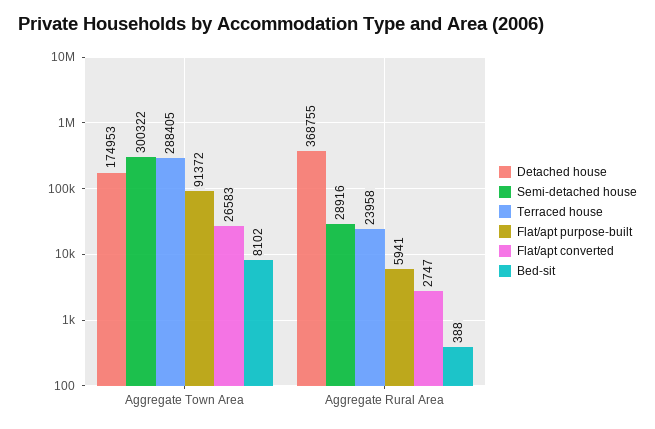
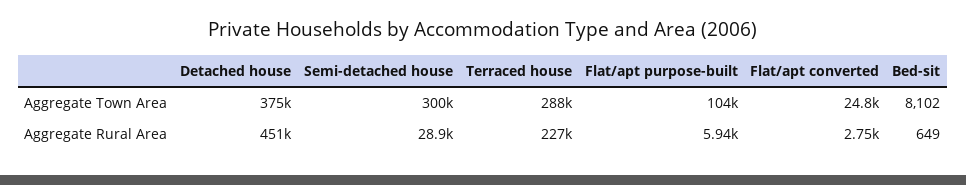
  {
    "Detached house": {
-     "Aggregate Town Area": 174953,
+     "Aggregate Town Area": 375000,
-     "Aggregate Rural Area": 368755
+     "Aggregate Rural Area": 451000
    },
    "Semi-detached house": {
      "Aggregate Town Area": 300322,
      "Aggregate Rural Area": 28916
    },
    "Terraced house": {
      "Aggregate Town Area": 288405,
-     "Aggregate Rural Area": 23958
+     "Aggregate Rural Area": 227000
    },
    "Flat/apt purpose-built": {
-     "Aggregate Town Area": 91372,
+     "Aggregate Town Area": 104000,
      "Aggregate Rural Area": 5941
    },
    "Flat/apt converted": {
-     "Aggregate Town Area": 26583,
+     "Aggregate Town Area": 24800,
      "Aggregate Rural Area": 2747
    },
    "Bed-sit": {
      "Aggregate Town Area": 8102,
-     "Aggregate Rural Area": 388
+     "Aggregate Rural Area": 649
    }
  }

